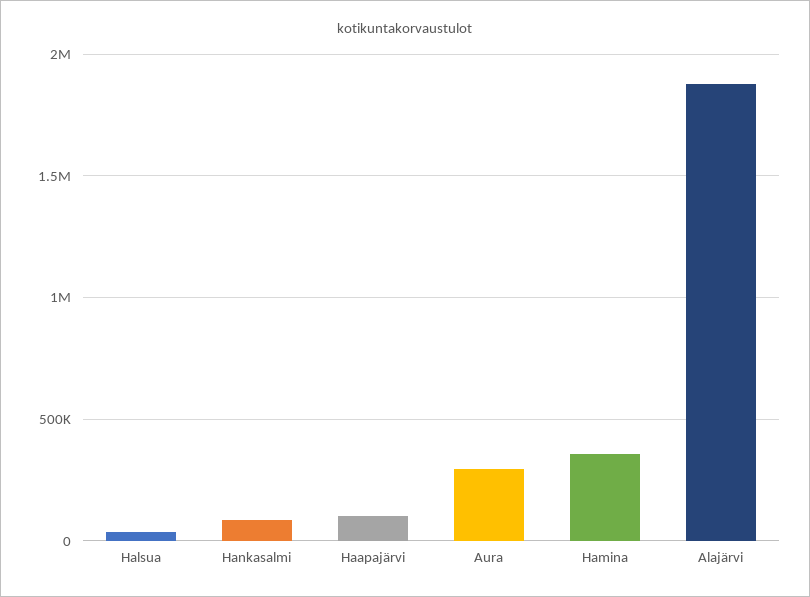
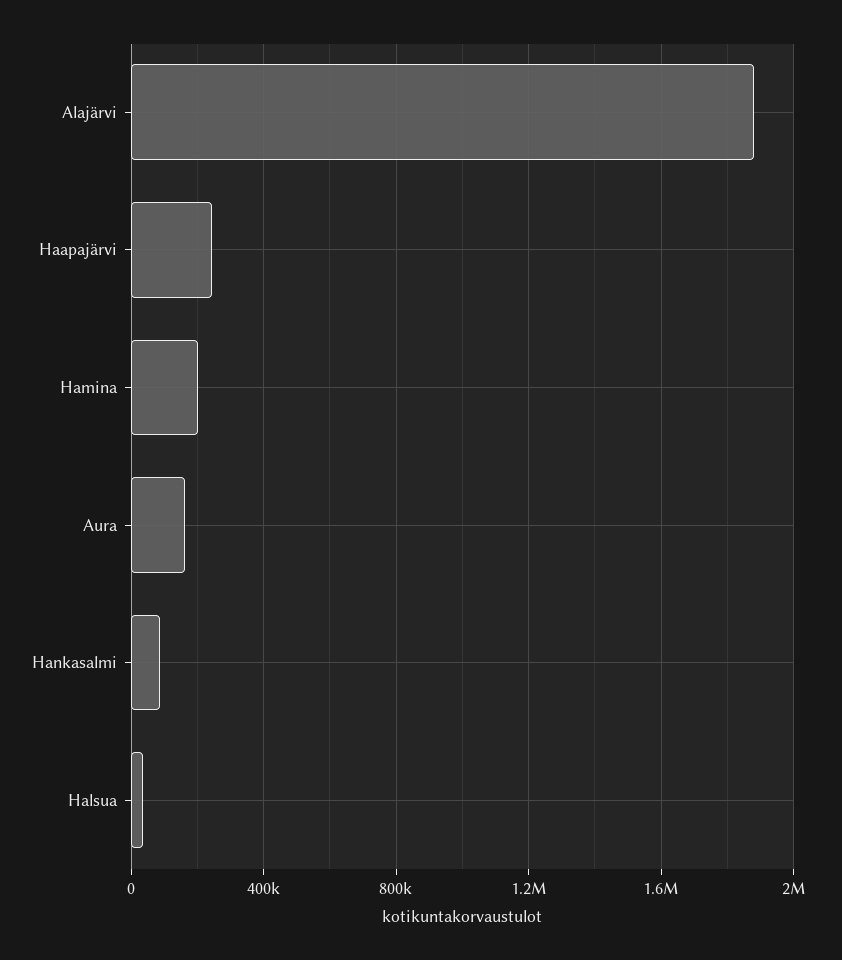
  {
    "Halsua": 50000,
    "Hankasalmi": 100000,
-   "Haapajärvi": 100000,
+   "Haapajärvi": 250000,
-   "Aura": 300000,
+   "Aura": 150000,
-   "Hamina": 350000,
+   "Hamina": 200000,
    "Alajärvi": 1900000
  }

